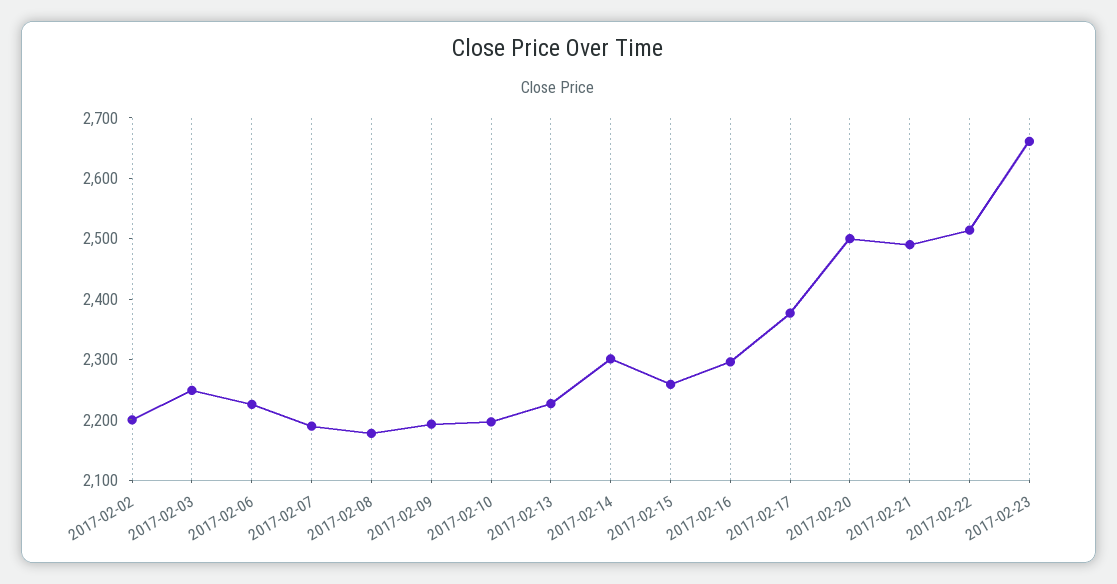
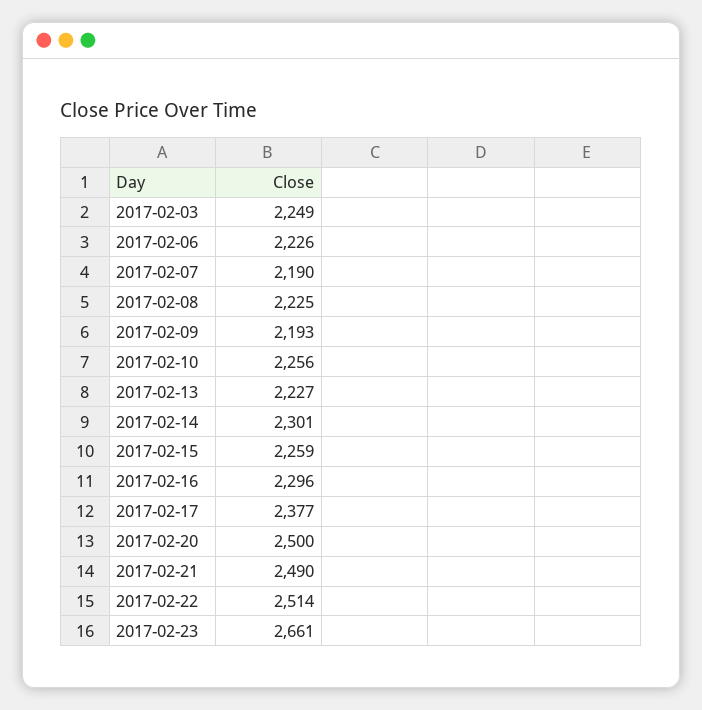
  {
-   "2017-02-02": 2200,
    "2017-02-03": 2249,
    "2017-02-06": 2226,
    "2017-02-07": 2190,
-   "2017-02-08": 2180,
+   "2017-02-08": 2225,
    "2017-02-09": 2193,
-   "2017-02-10": 2200,
+   "2017-02-10": 2256,
    "2017-02-13": 2227,
    "2017-02-14": 2301,
    "2017-02-15": 2259,
    "2017-02-16": 2296,
    "2017-02-17": 2377,
    "2017-02-20": 2500,
    "2017-02-21": 2490,
    "2017-02-22": 2514,
    "2017-02-23": 2661
  }

